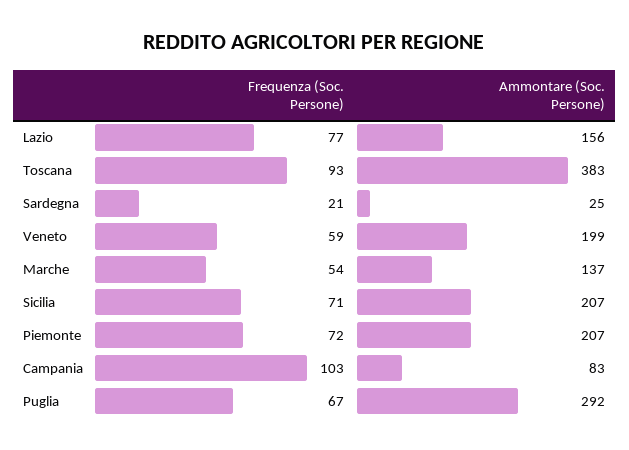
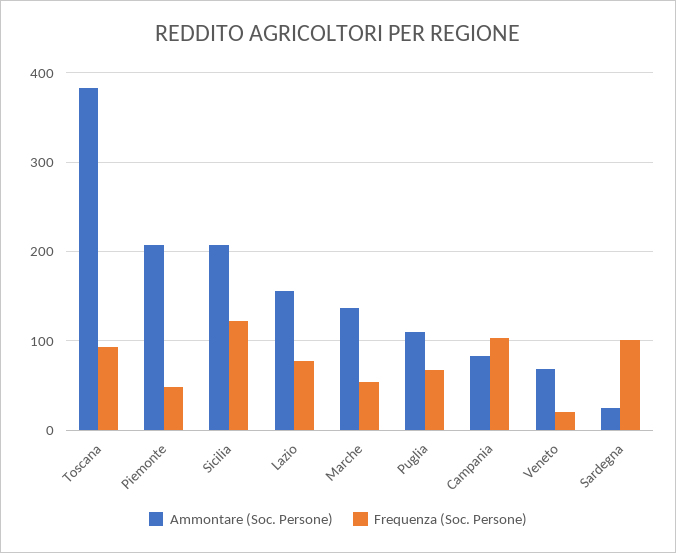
  {
    "Frequenza (Soc. Persone)": {
      "Lazio": 77,
      "Toscana": 93,
-     "Sardegna": 21,
+     "Sardegna": 100,
-     "Veneto": 59,
+     "Veneto": 20,
      "Marche": 54,
-     "Sicilia": 71,
+     "Sicilia": 120,
-     "Piemonte": 72,
+     "Piemonte": 50,
      "Campania": 103,
      "Puglia": 67
    },
    "Ammontare (Soc. Persone)": {
      "Lazio": 156,
      "Toscana": 383,
      "Sardegna": 25,
-     "Veneto": 199,
+     "Veneto": 70,
      "Marche": 137,
      "Sicilia": 207,
      "Piemonte": 207,
      "Campania": 83,
-     "Puglia": 292
+     "Puglia": 110
    }
  }

